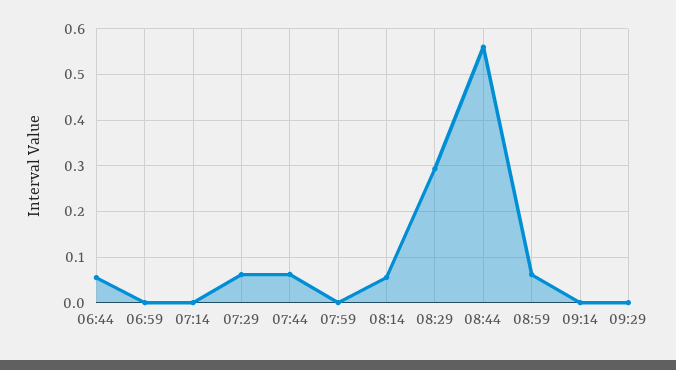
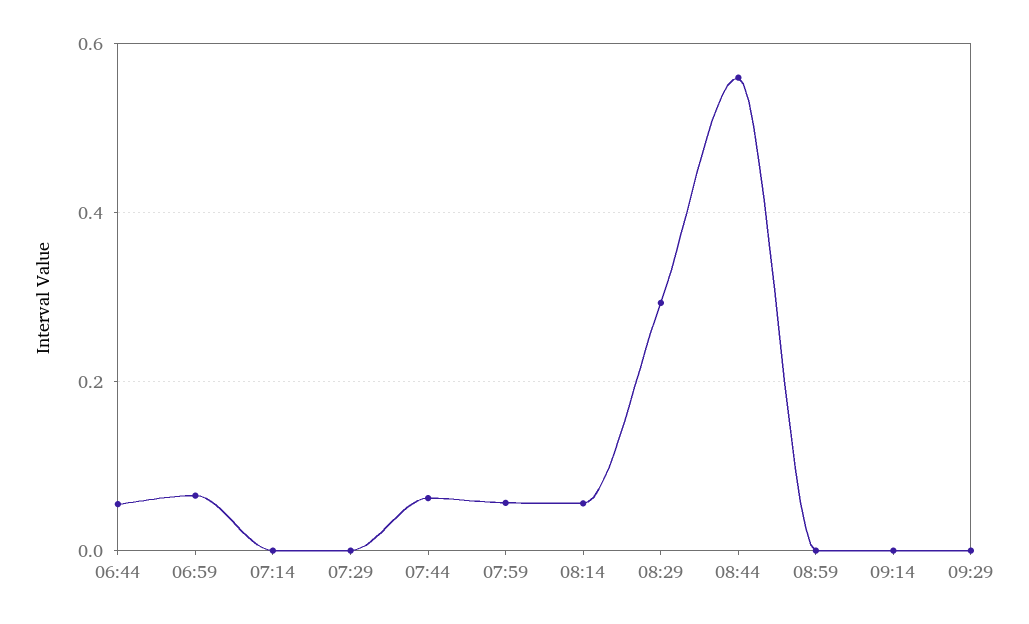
  {
    "06:44": 0.06,
-   "06:59": 0,
+   "06:59": 0.06,
    "07:14": 0,
-   "07:29": 0.06,
+   "07:29": 0,
    "07:44": 0.06,
-   "07:59": 0,
+   "07:59": 0.06,
    "08:14": 0.06,
    "08:29": 0.3,
    "08:44": 0.56,
-   "08:59": 0.06,
+   "08:59": 0,
    "09:14": 0,
    "09:29": 0
  }

